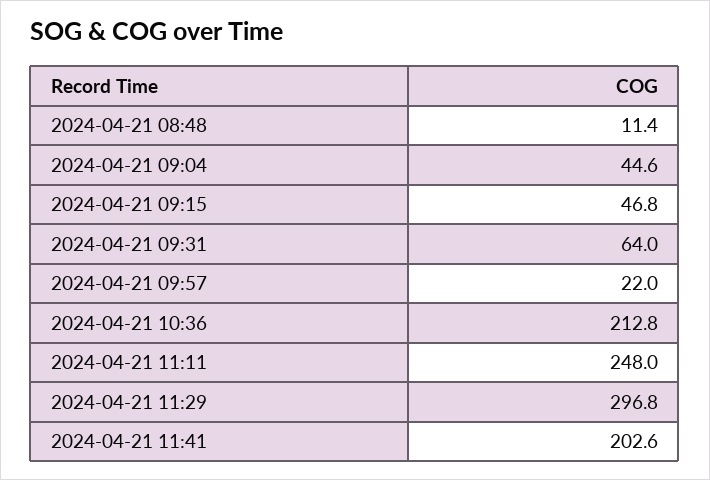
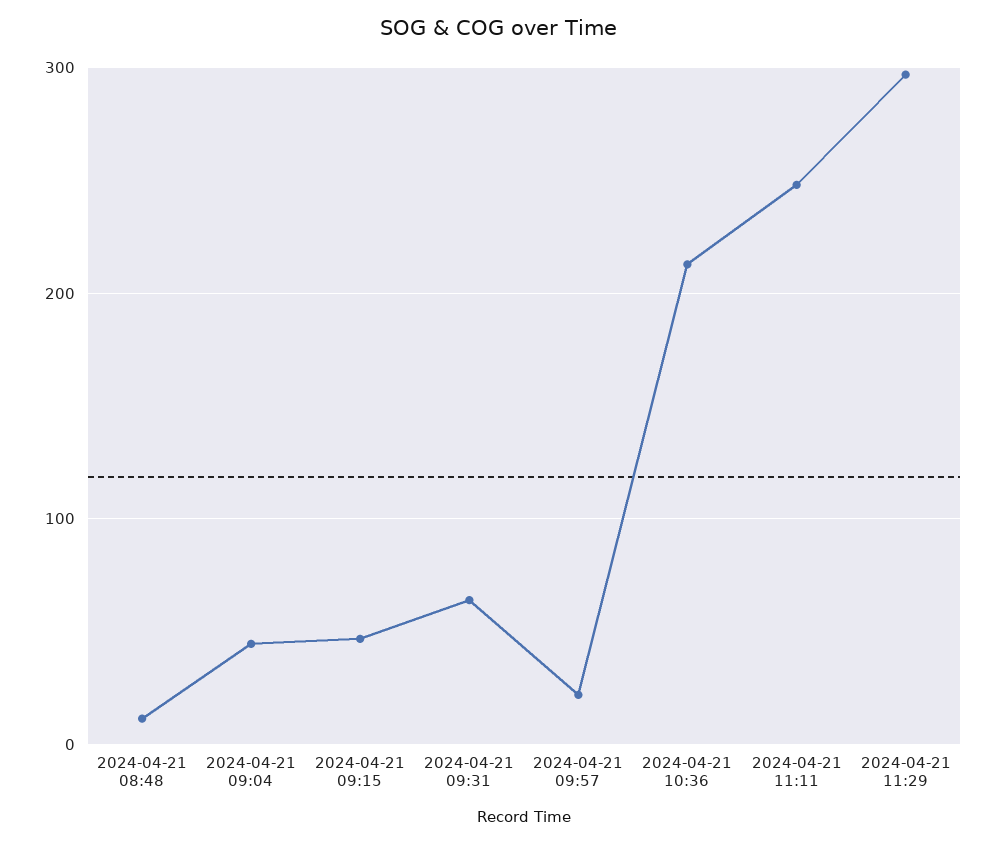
  {
    "2024-04-21 08:48": 11.4,
    "2024-04-21 09:04": 44.6,
    "2024-04-21 09:15": 46.8,
    "2024-04-21 09:31": 64,
    "2024-04-21 09:57": 22,
    "2024-04-21 10:36": 212.8,
    "2024-04-21 11:11": 248,
-   "2024-04-21 11:29": 296.8,
+   "2024-04-21 11:29": 296.8
-   "2024-04-21 11:41": 202.6
  }

